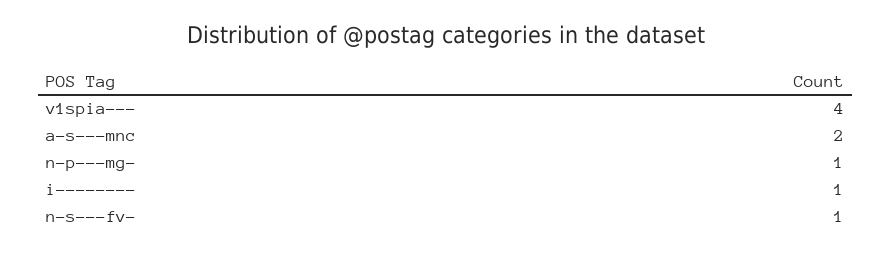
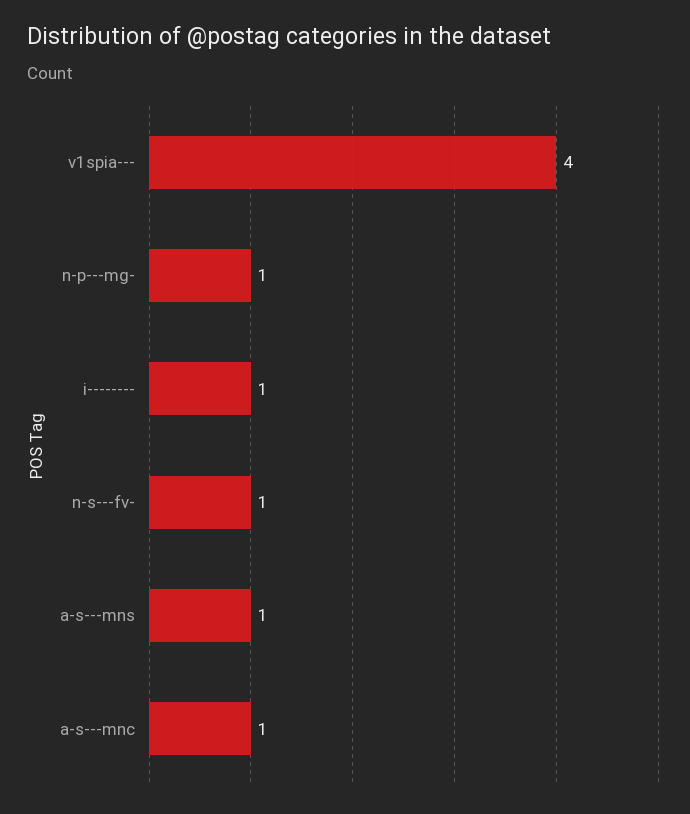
  {
    "v1spia---": 4,
-   "a-s---mnc": 2,
+   "a-s---mnc": 1,
    "n-p---mg-": 1,
    "i--------": 1,
-   "n-s---fv-": 1
+   "n-s---fv-": 1,
+   "a-s---mns": 1
  }

